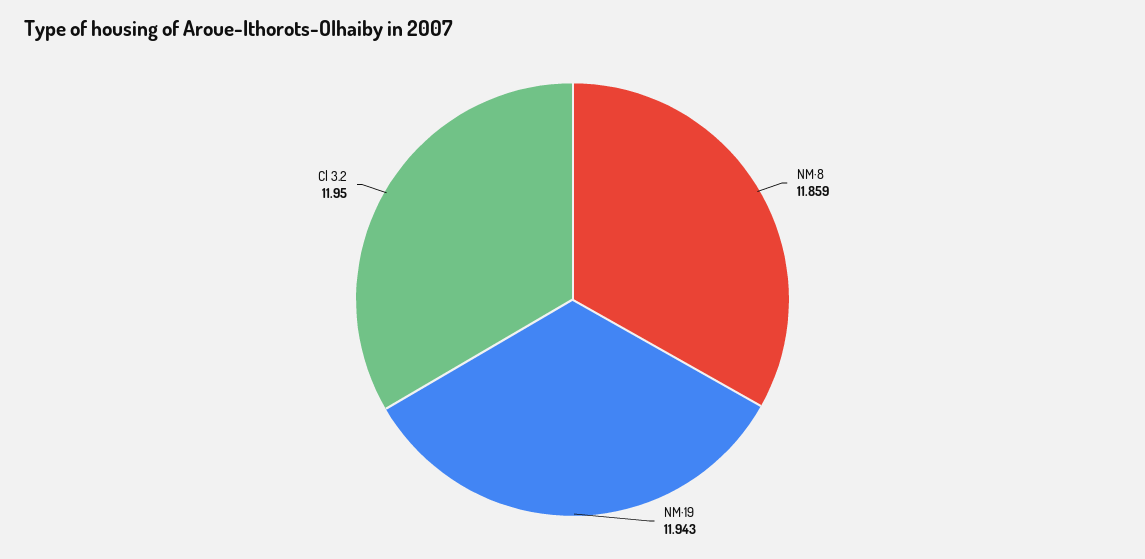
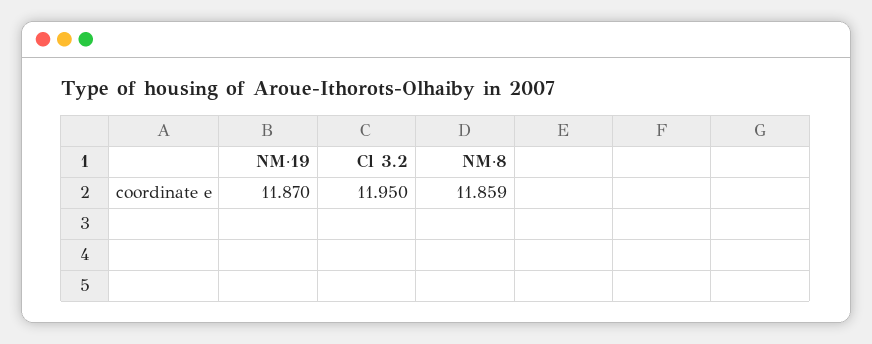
  {
    "NM·8": 11.859,
-   "NM·19": 11.943,
+   "NM·19": 11.87,
    "Cl 3.2": 11.95
  }

